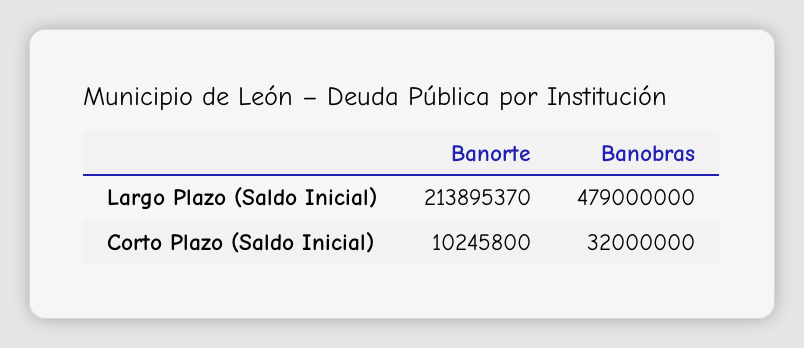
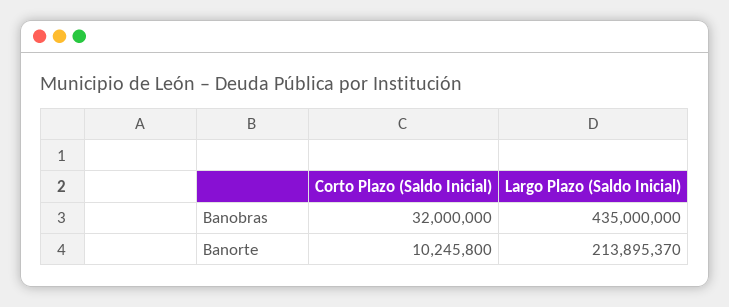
  {
    "Banorte": {
      "Largo Plazo (Saldo Inicial)": 213895370,
      "Corto Plazo (Saldo Inicial)": 10245800
    },
    "Banobras": {
-     "Largo Plazo (Saldo Inicial)": 479000000,
+     "Largo Plazo (Saldo Inicial)": 435000000,
      "Corto Plazo (Saldo Inicial)": 32000000
    }
  }

